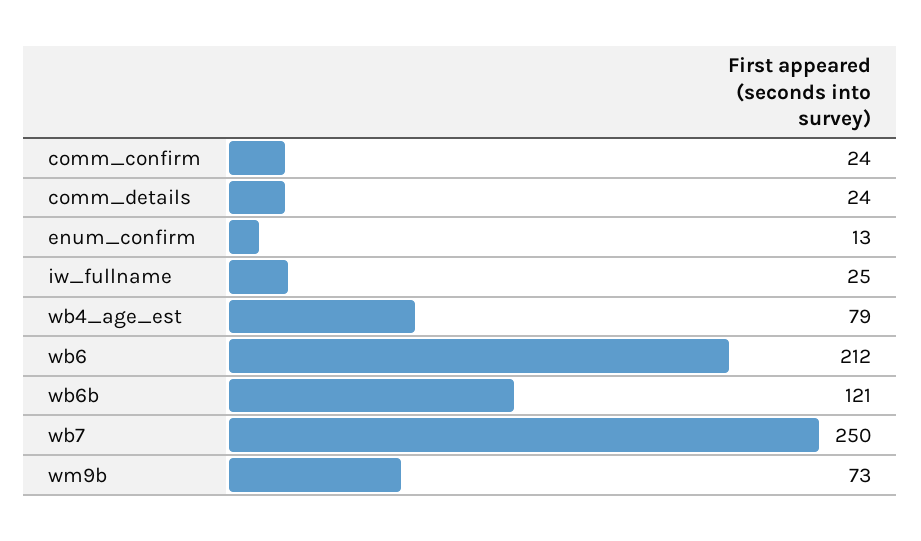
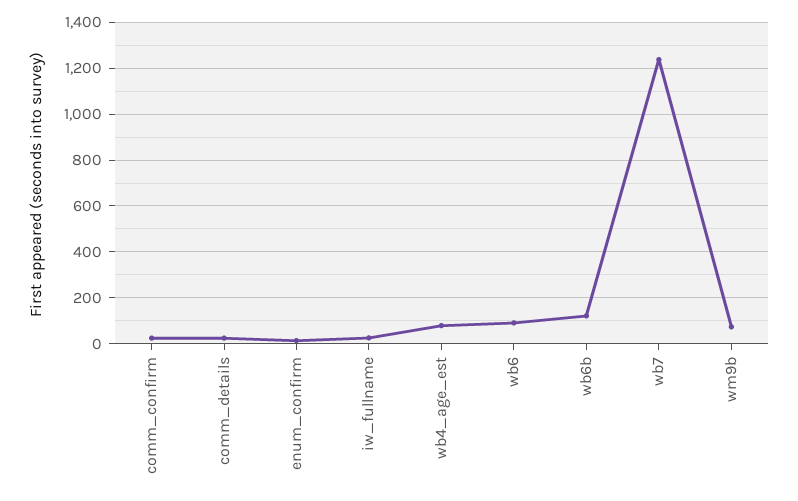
  {
    "comm_confirm": 24,
    "comm_details": 24,
    "enum_confirm": 13,
    "iw_fullname": 25,
    "wb4_age_est": 79,
-   "wb6": 212,
+   "wb6": 100,
    "wb6b": 121,
-   "wb7": 250,
+   "wb7": 1250,
    "wm9b": 73
  }

